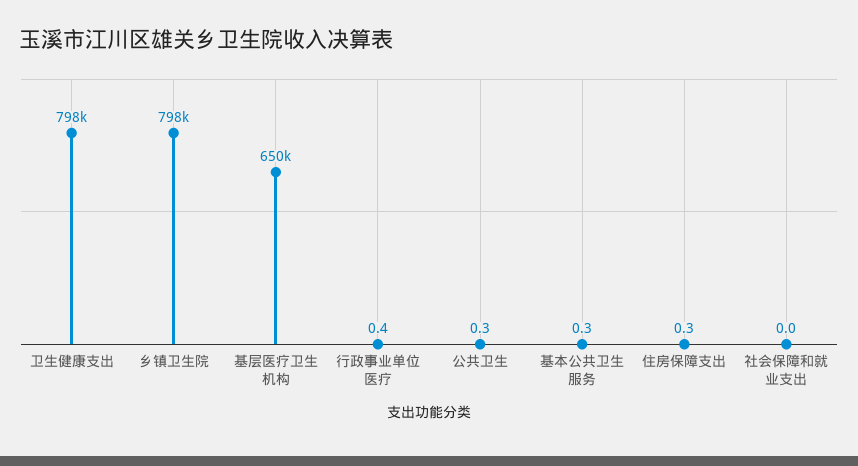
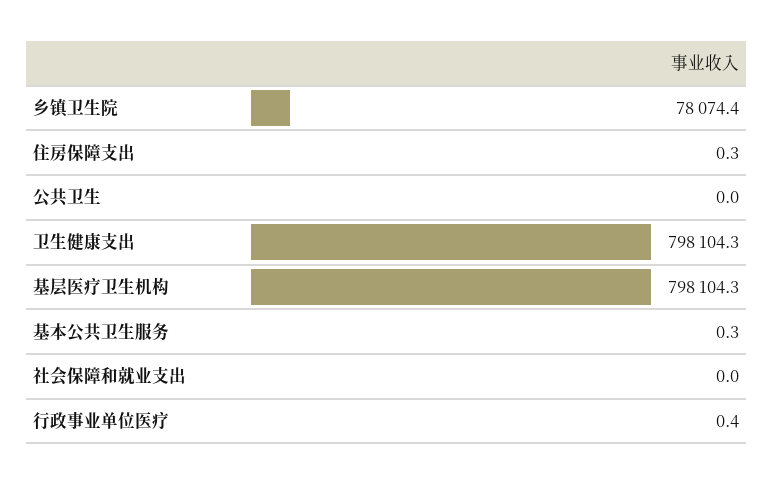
  {
    "卫生健康支出": 798104.3,
-   "乡镇卫生院": 798000,
+   "乡镇卫生院": 78074.4,
-   "基层医疗卫生机构": 650000,
+   "基层医疗卫生机构": 798104.3,
    "行政事业单位医疗": 0.4,
-   "公共卫生": 0.3,
+   "公共卫生": 0,
    "基本公共卫生服务": 0.3,
    "住房保障支出": 0.3,
    "社会保障和就业支出": 0
  }

